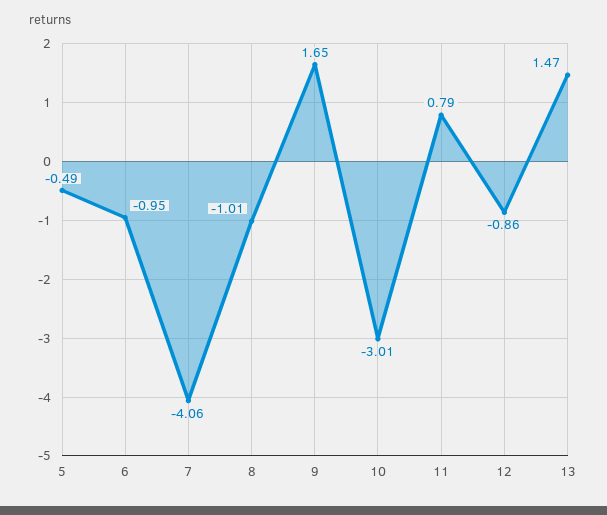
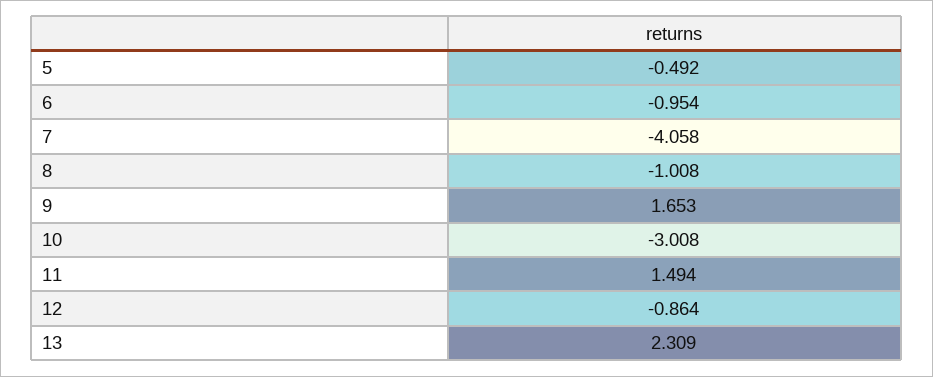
  {
    "5": -0.492,
    "6": -0.954,
    "7": -4.058,
    "8": -1.008,
    "9": 1.653,
    "10": -3.008,
-   "11": 0.79,
+   "11": 1.494,
    "12": -0.864,
-   "13": 1.47
+   "13": 2.309
  }

